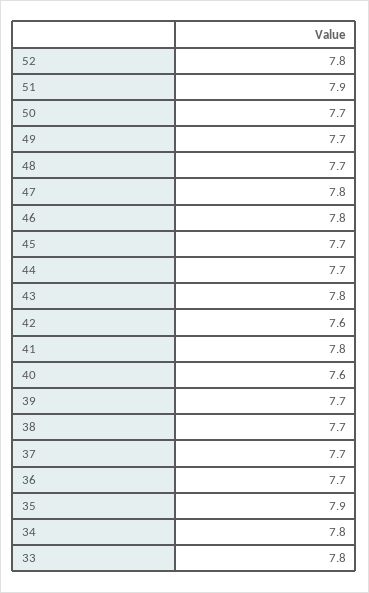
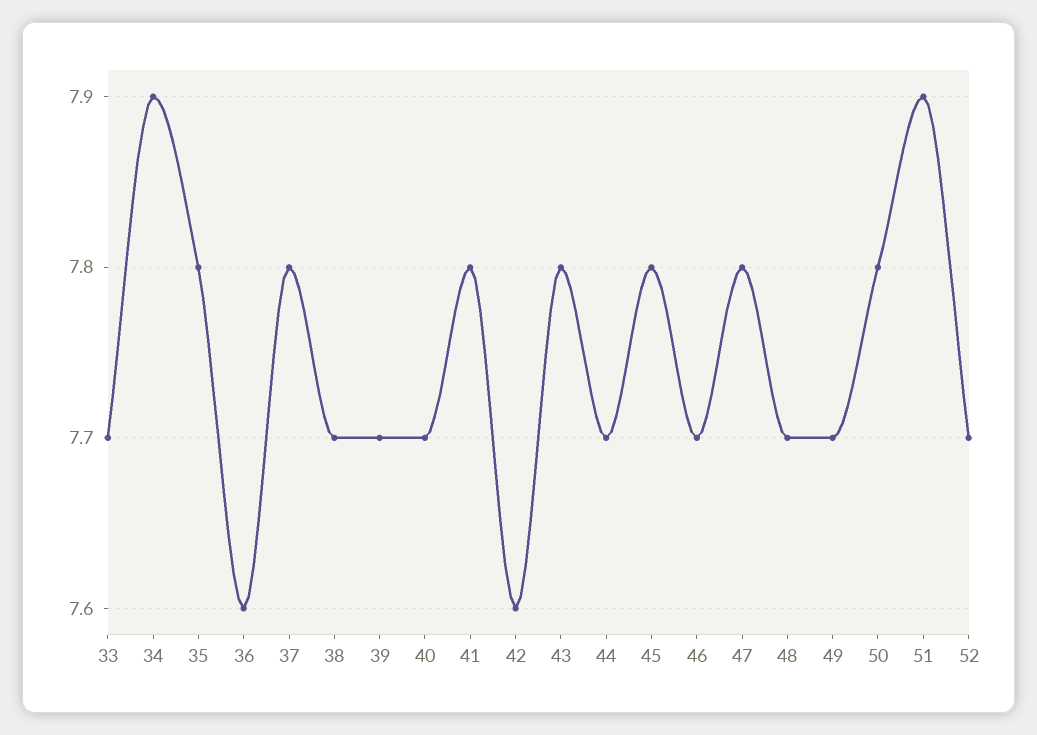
  {
-   "52": 7.8,
+   "52": 7.7,
    "51": 7.9,
-   "50": 7.7,
+   "50": 7.8,
    "49": 7.7,
    "48": 7.7,
    "47": 7.8,
-   "46": 7.8,
+   "46": 7.7,
-   "45": 7.7,
+   "45": 7.8,
    "44": 7.7,
    "43": 7.8,
    "42": 7.6,
    "41": 7.8,
-   "40": 7.6,
+   "40": 7.7,
    "39": 7.7,
    "38": 7.7,
-   "37": 7.7,
+   "37": 7.8,
-   "36": 7.7,
+   "36": 7.6,
-   "35": 7.9,
+   "35": 7.8,
-   "34": 7.8,
+   "34": 7.9,
-   "33": 7.8
+   "33": 7.7
  }

